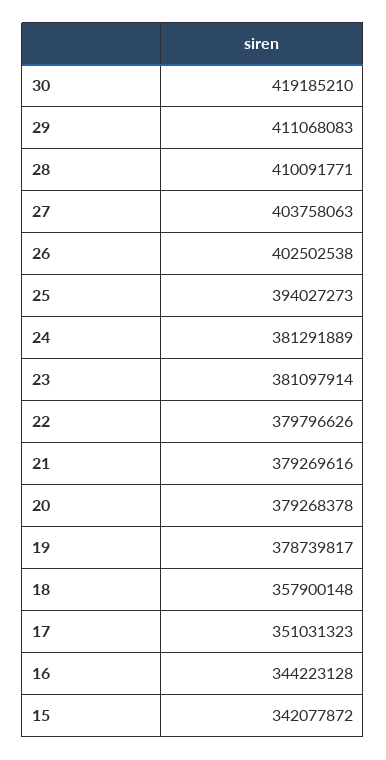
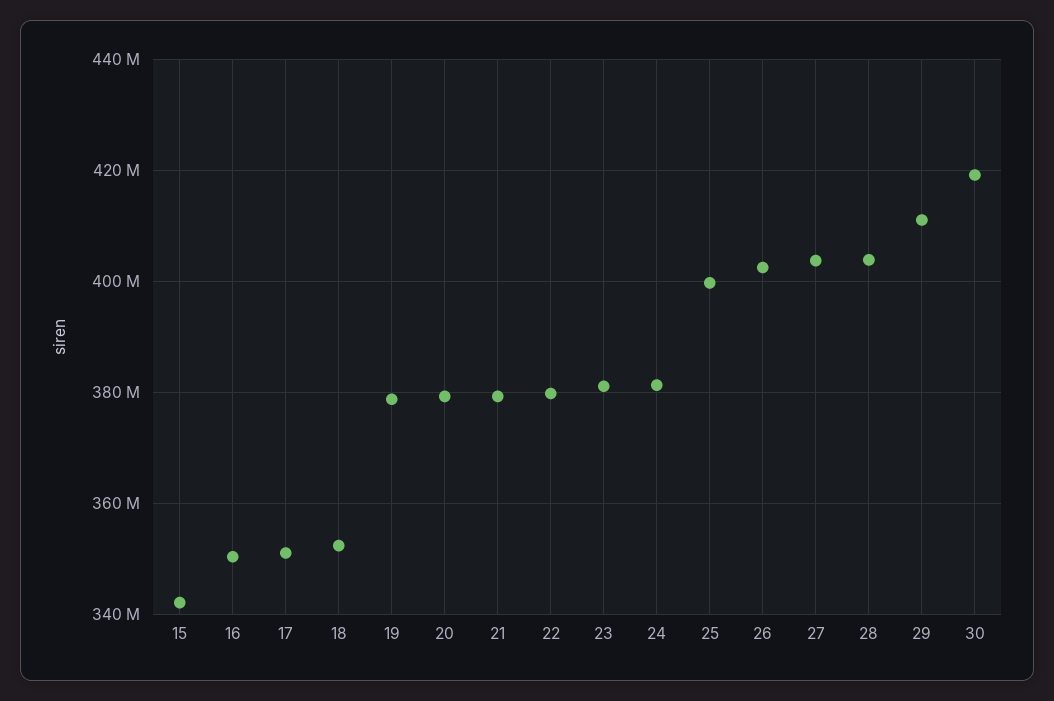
  {
    "30": 419185210,
    "29": 411068083,
-   "28": 410091771,
+   "28": 404000000,
    "27": 403758063,
    "26": 402502538,
-   "25": 394027273,
+   "25": 400000000,
    "24": 381291889,
    "23": 381097914,
    "22": 379796626,
    "21": 379269616,
    "20": 379268378,
    "19": 378739817,
-   "18": 357900148,
+   "18": 352000000,
    "17": 351031323,
-   "16": 344223128,
+   "16": 350000000,
    "15": 342077872
  }

